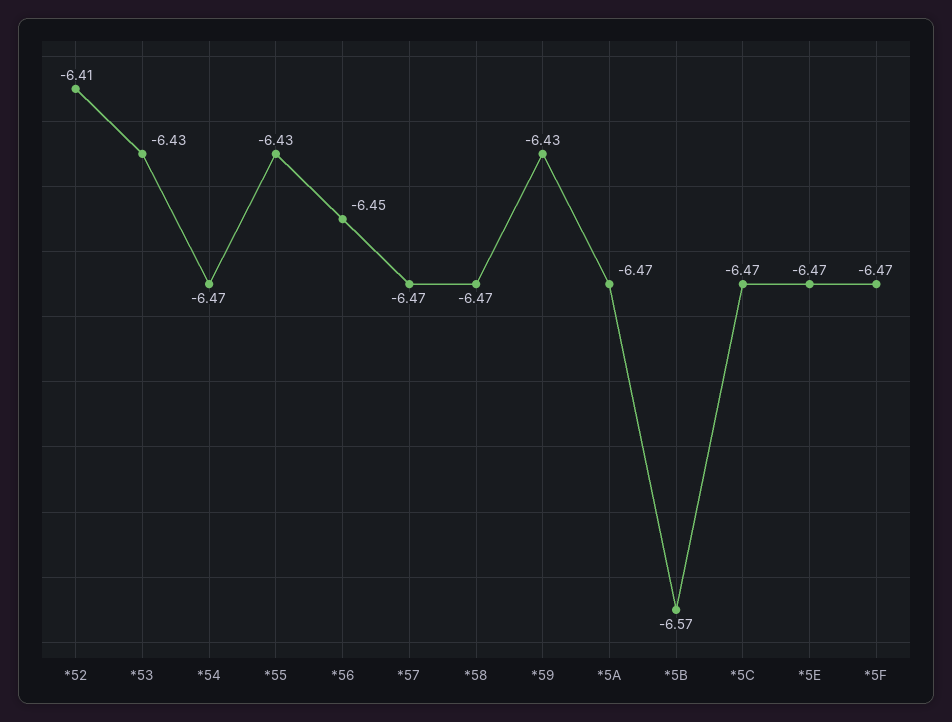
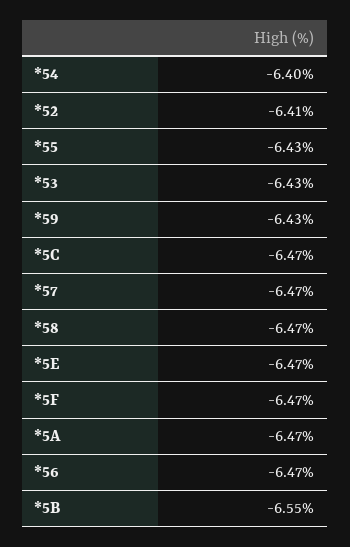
  {
    "*52": -6.41,
    "*53": -6.43,
-   "*54": -6.47,
+   "*54": -6.4,
    "*55": -6.43,
-   "*56": -6.45,
+   "*56": -6.47,
    "*57": -6.47,
    "*58": -6.47,
    "*59": -6.43,
    "*5A": -6.47,
-   "*5B": -6.57,
+   "*5B": -6.55,
    "*5C": -6.47,
    "*5E": -6.47,
    "*5F": -6.47
  }

